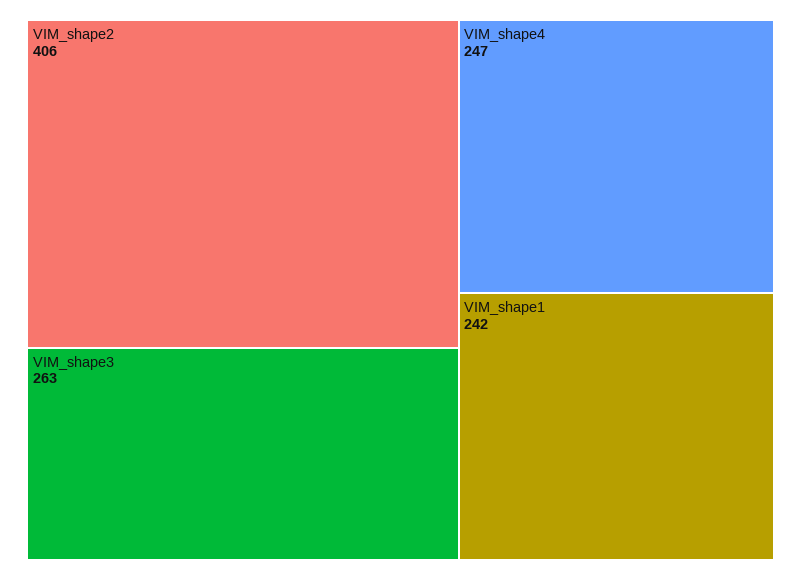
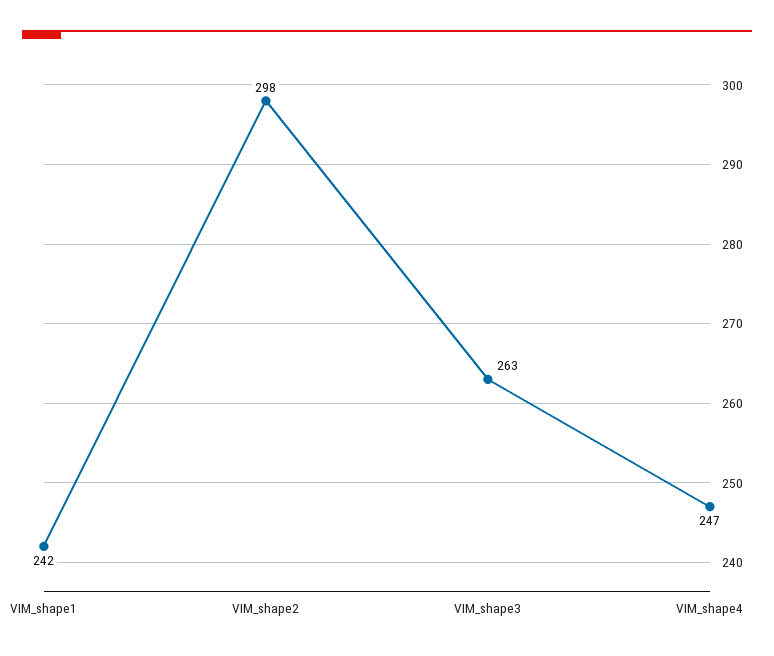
  {
-   "VIM_shape2": 406,
+   "VIM_shape2": 298,
    "VIM_shape3": 263,
    "VIM_shape4": 247,
    "VIM_shape1": 242
  }

